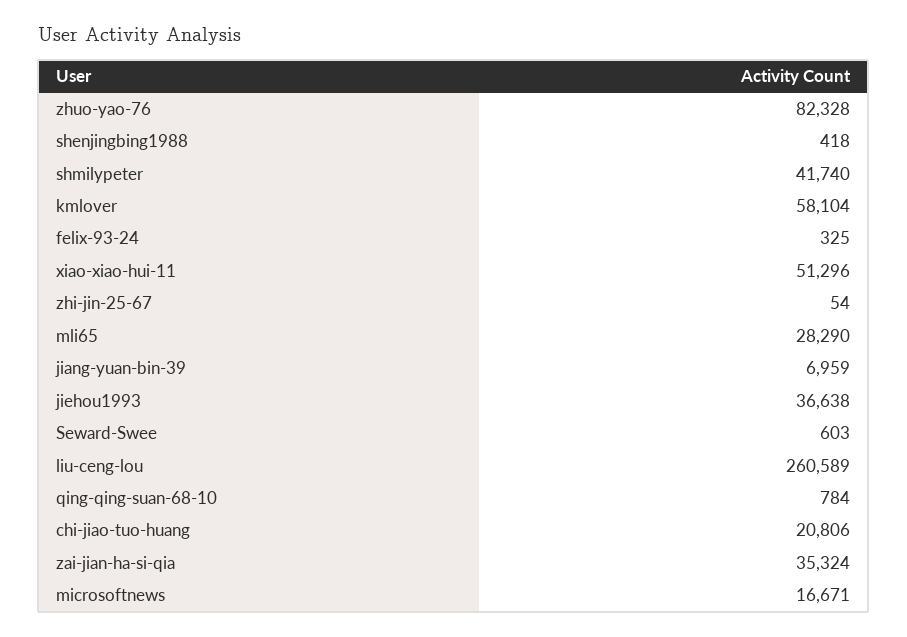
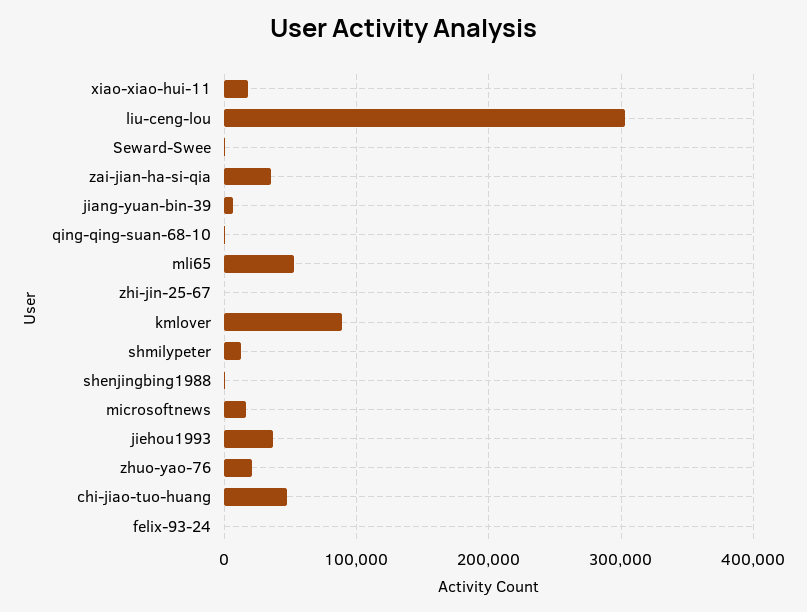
  {
-   "zhuo-yao-76": 82328,
+   "zhuo-yao-76": 20000,
    "shenjingbing1988": 418,
-   "shmilypeter": 41740,
+   "shmilypeter": 10000,
-   "kmlover": 58104,
+   "kmlover": 90000,
    "felix-93-24": 325,
-   "xiao-xiao-hui-11": 51296,
+   "xiao-xiao-hui-11": 20000,
    "zhi-jin-25-67": 54,
-   "mli65": 28290,
+   "mli65": 50000,
    "jiang-yuan-bin-39": 6959,
    "jiehou1993": 36638,
    "Seward-Swee": 603,
-   "liu-ceng-lou": 260589,
+   "liu-ceng-lou": 300000,
    "qing-qing-suan-68-10": 784,
-   "chi-jiao-tuo-huang": 20806,
+   "chi-jiao-tuo-huang": 50000,
    "zai-jian-ha-si-qia": 35324,
    "microsoftnews": 16671
  }

